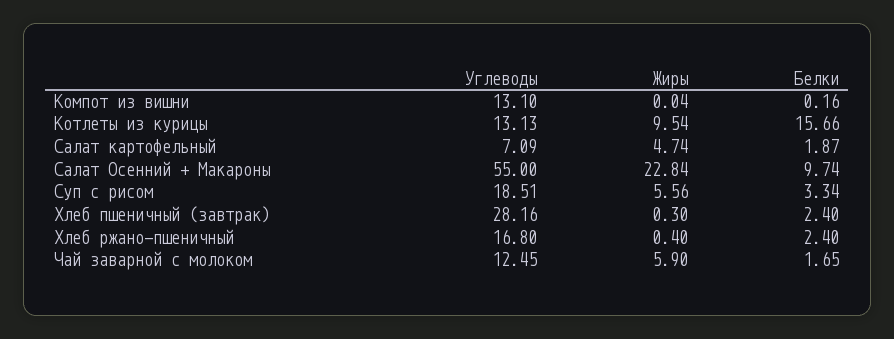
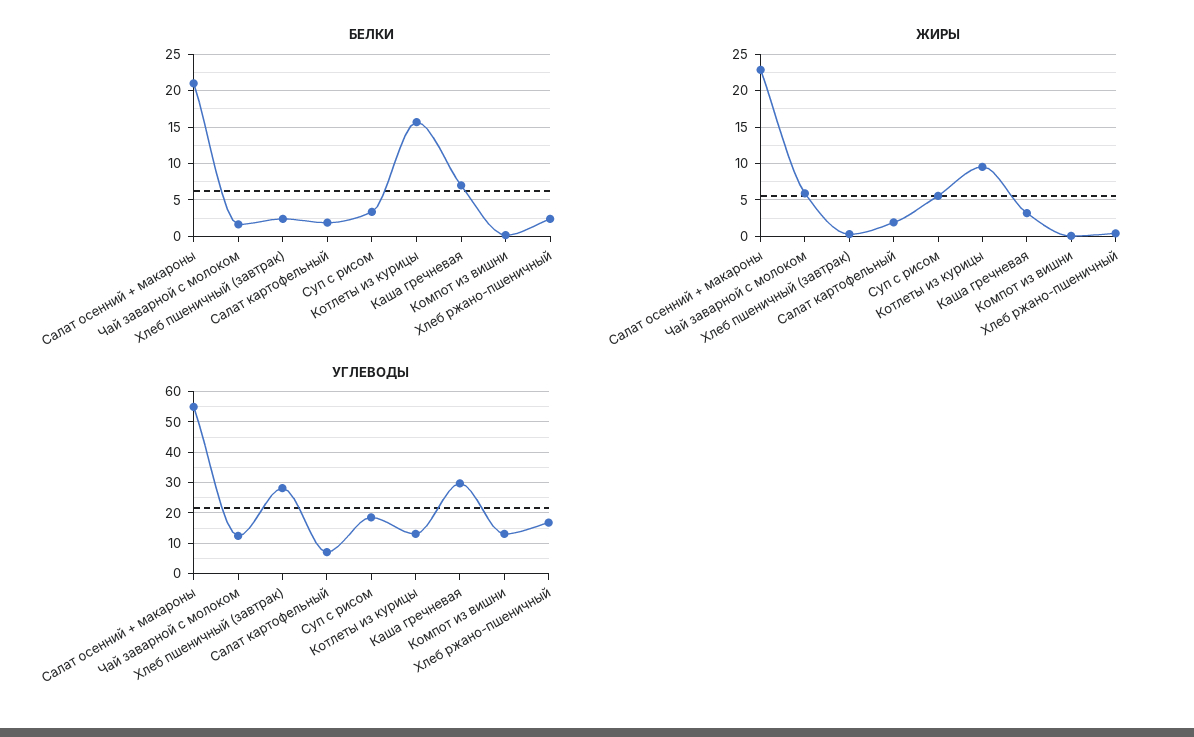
  {
    "Углеводы": {
      "Компот из вишни": 13.1,
      "Котлеты из курицы": 13.13,
      "Салат картофельный": 7.09,
      "Салат Осенний + Макароны": 55,
      "Суп с рисом": 18.51,
      "Хлеб пшеничный (завтрак)": 28.16,
      "Хлеб ржано-пшеничный": 16.8,
-     "Чай заварной с молоком": 12.45
+     "Чай заварной с молоком": 12.45,
+     "Каша гречневая": 30
    },
    "Жиры": {
      "Компот из вишни": 0.04,
      "Котлеты из курицы": 9.54,
-     "Салат картофельный": 4.74,
+     "Салат картофельный": 2,
      "Салат Осенний + Макароны": 22.84,
      "Суп с рисом": 5.56,
      "Хлеб пшеничный (завтрак)": 0.3,
      "Хлеб ржано-пшеничный": 0.4,
-     "Чай заварной с молоком": 5.9
+     "Чай заварной с молоком": 5.9,
+     "Каша гречневая": 3
    },
    "Белки": {
      "Компот из вишни": 0.16,
      "Котлеты из курицы": 15.66,
      "Салат картофельный": 1.87,
-     "Салат Осенний + Макароны": 9.74,
+     "Салат Осенний + Макароны": 21,
      "Суп с рисом": 3.34,
      "Хлеб пшеничный (завтрак)": 2.4,
      "Хлеб ржано-пшеничный": 2.4,
-     "Чай заварной с молоком": 1.65
+     "Чай заварной с молоком": 1.65,
+     "Каша гречневая": 7
    }
  }

